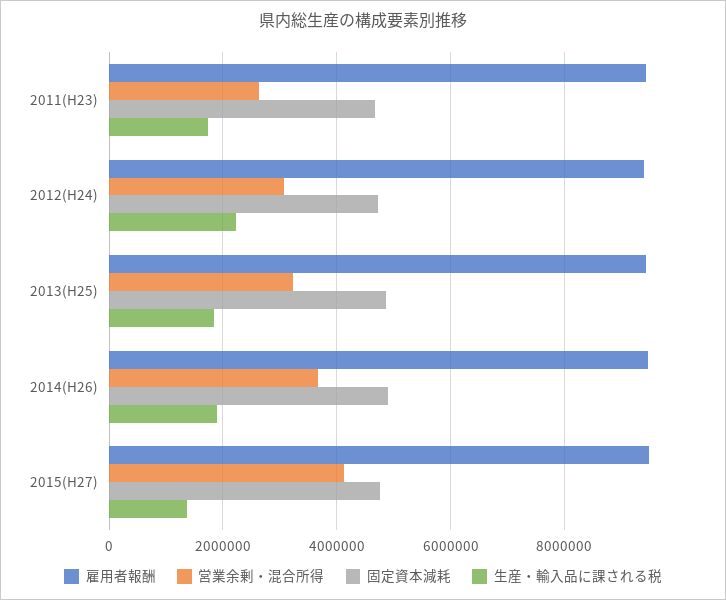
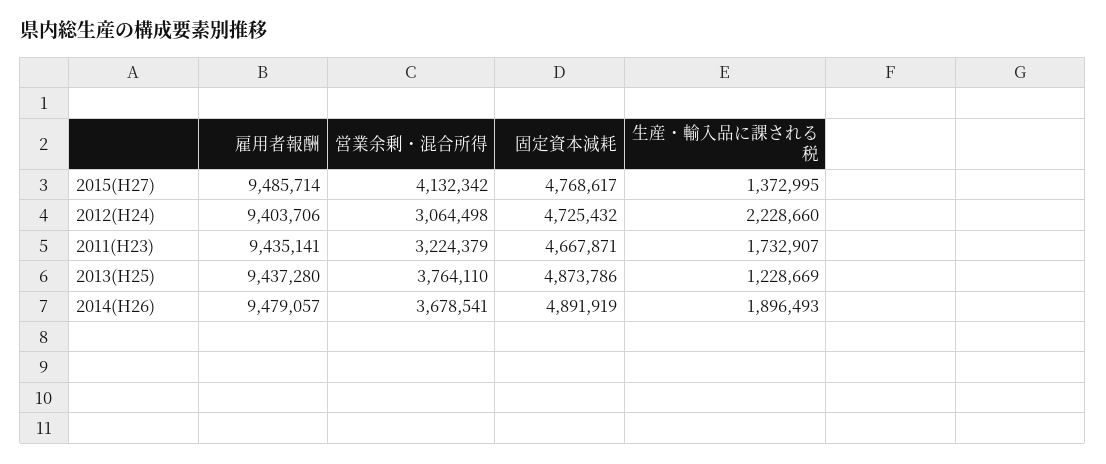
  {
    "雇用者報酬": {
      "2011(H23)": 9435141,
      "2012(H24)": 9403706,
      "2013(H25)": 9437280,
      "2014(H26)": 9479057,
      "2015(H27)": 9485714
    },
    "営業余剰・混合所得": {
-     "2011(H23)": 2600000,
+     "2011(H23)": 3224379,
      "2012(H24)": 3064498,
-     "2013(H25)": 3200000,
+     "2013(H25)": 3764110,
      "2014(H26)": 3678541,
      "2015(H27)": 4132342
    },
    "固定資本減耗": {
      "2011(H23)": 4667871,
      "2012(H24)": 4725432,
      "2013(H25)": 4873786,
      "2014(H26)": 4891919,
      "2015(H27)": 4768617
    },
    "生産・輸入品に課される税": {
      "2011(H23)": 1732907,
      "2012(H24)": 2228660,
-     "2013(H25)": 1800000,
+     "2013(H25)": 1228669,
      "2014(H26)": 1896493,
      "2015(H27)": 1372995
    }
  }

